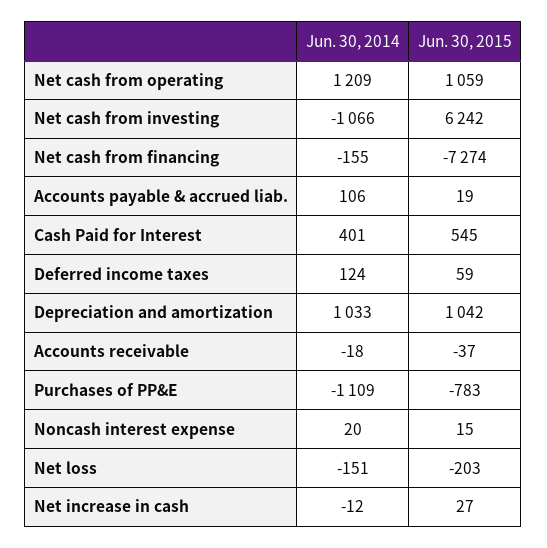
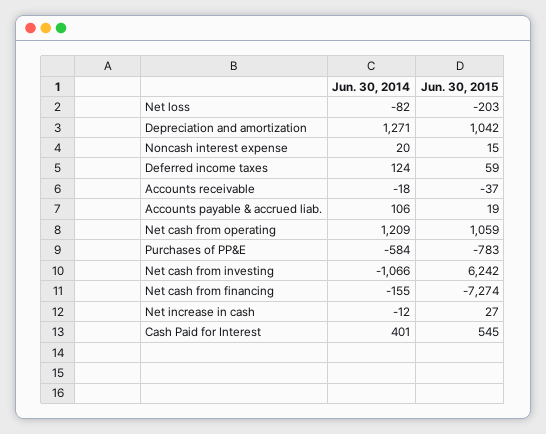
  {
    "Jun. 30, 2014": {
      "Net cash from operating": 1209,
      "Net cash from investing": -1066,
      "Net cash from financing": -155,
      "Accounts payable & accrued liab.": 106,
      "Cash Paid for Interest": 401,
      "Deferred income taxes": 124,
-     "Depreciation and amortization": 1033,
+     "Depreciation and amortization": 1271,
      "Accounts receivable": -18,
-     "Purchases of PP&E": -1109,
+     "Purchases of PP&E": -584,
      "Noncash interest expense": 20,
-     "Net loss": -151,
+     "Net loss": -82,
      "Net increase in cash": -12
    },
    "Jun. 30, 2015": {
      "Net cash from operating": 1059,
      "Net cash from investing": 6242,
      "Net cash from financing": -7274,
      "Accounts payable & accrued liab.": 19,
      "Cash Paid for Interest": 545,
      "Deferred income taxes": 59,
      "Depreciation and amortization": 1042,
      "Accounts receivable": -37,
      "Purchases of PP&E": -783,
      "Noncash interest expense": 15,
      "Net loss": -203,
      "Net increase in cash": 27
    }
  }

